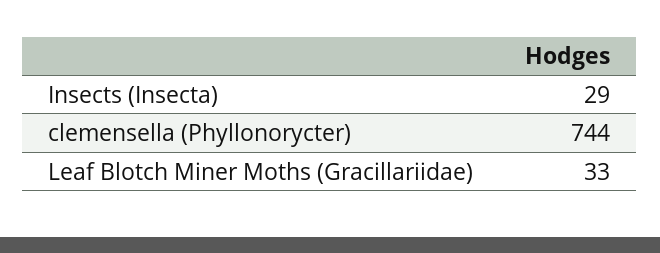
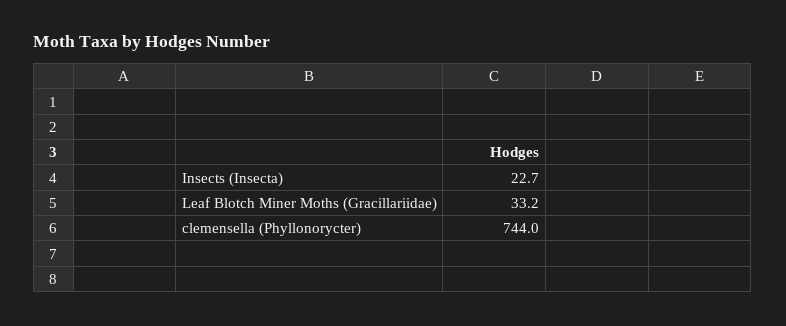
  {
-   "Insects (Insecta)": 29,
+   "Insects (Insecta)": 22.7,
    "clemensella (Phyllonorycter)": 744,
    "Leaf Blotch Miner Moths (Gracillariidae)": 33.2
  }

